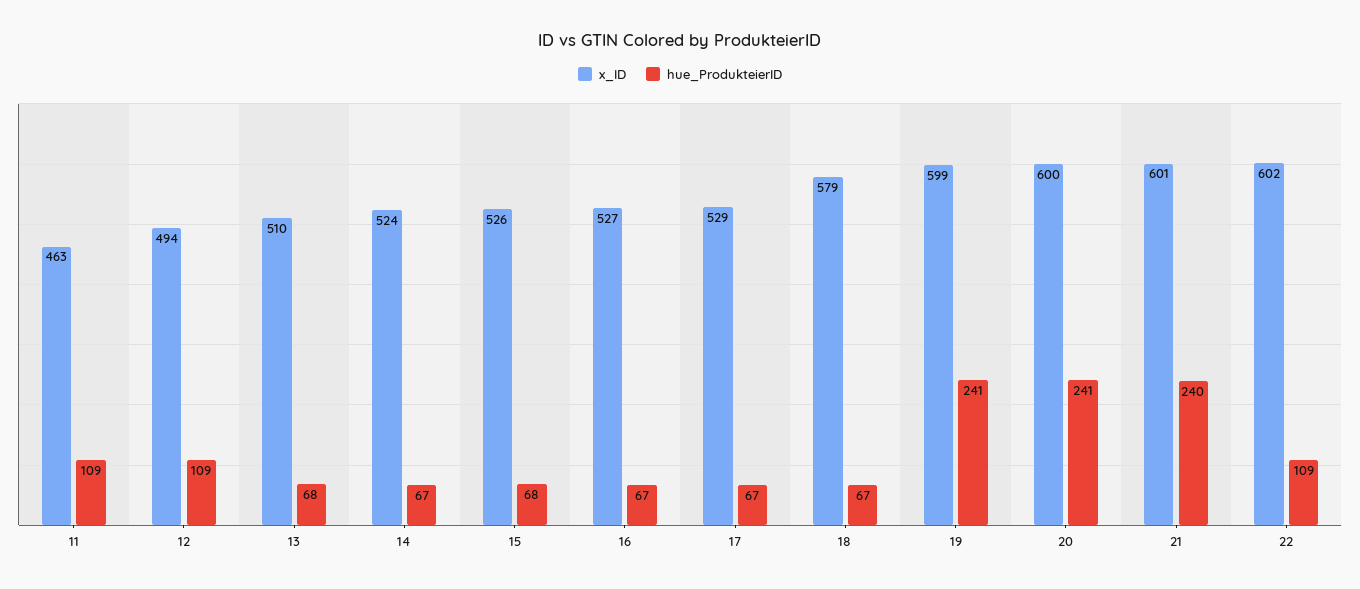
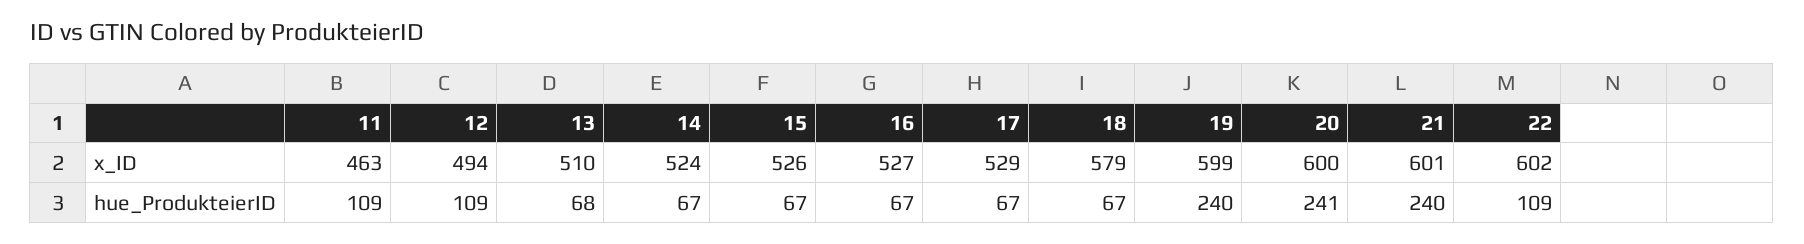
  {
    "x_ID": {
      "11": 463,
      "12": 494,
      "13": 510,
      "14": 524,
      "15": 526,
      "16": 527,
      "17": 529,
      "18": 579,
      "19": 599,
      "20": 600,
      "21": 601,
      "22": 602
    },
    "hue_ProdukteierID": {
      "11": 109,
      "12": 109,
      "13": 68,
      "14": 67,
-     "15": 68,
+     "15": 67,
      "16": 67,
      "17": 67,
      "18": 67,
-     "19": 241,
+     "19": 240,
      "20": 241,
      "21": 240,
      "22": 109
    }
  }

